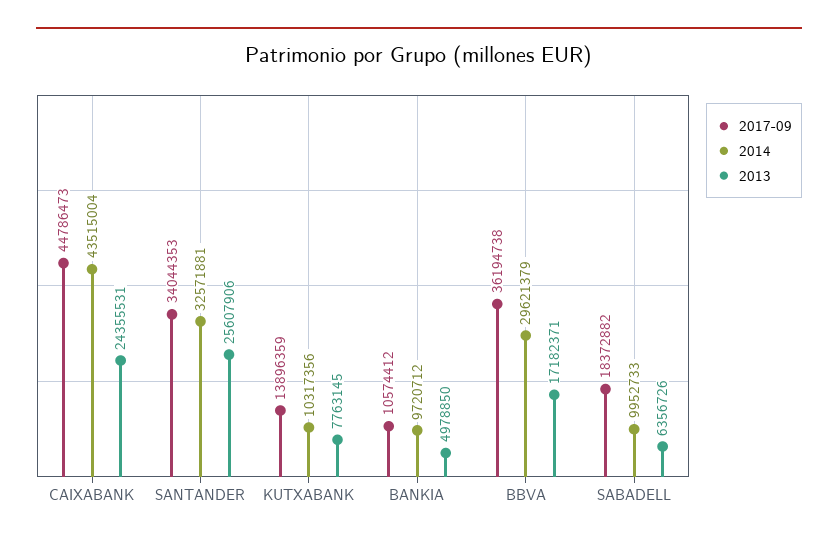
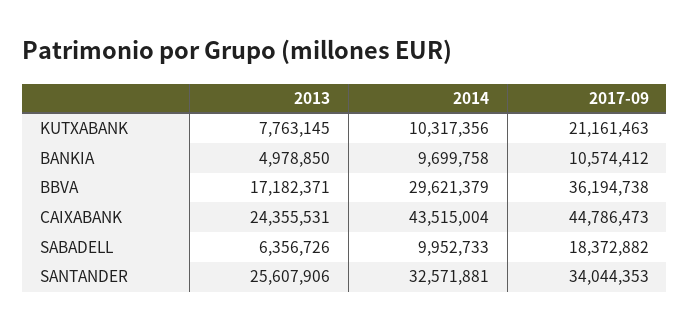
  {
    "2017-09": {
      "CAIXABANK": 44786473,
      "SANTANDER": 34044353,
-     "KUTXABANK": 13896359,
+     "KUTXABANK": 21161463,
      "BANKIA": 10574412,
      "BBVA": 36194738,
      "SABADELL": 18372882
    },
    "2014": {
      "CAIXABANK": 43515004,
      "SANTANDER": 32571881,
      "KUTXABANK": 10317356,
-     "BANKIA": 9720712,
+     "BANKIA": 9699758,
      "BBVA": 29621379,
      "SABADELL": 9952733
    },
    "2013": {
      "CAIXABANK": 24355531,
      "SANTANDER": 25607906,
      "KUTXABANK": 7763145,
      "BANKIA": 4978850,
      "BBVA": 17182371,
      "SABADELL": 6356726
    }
  }

